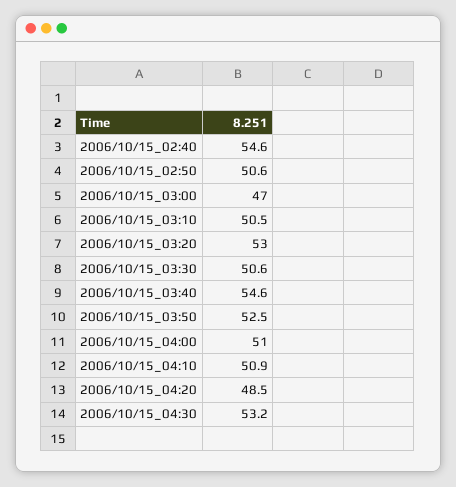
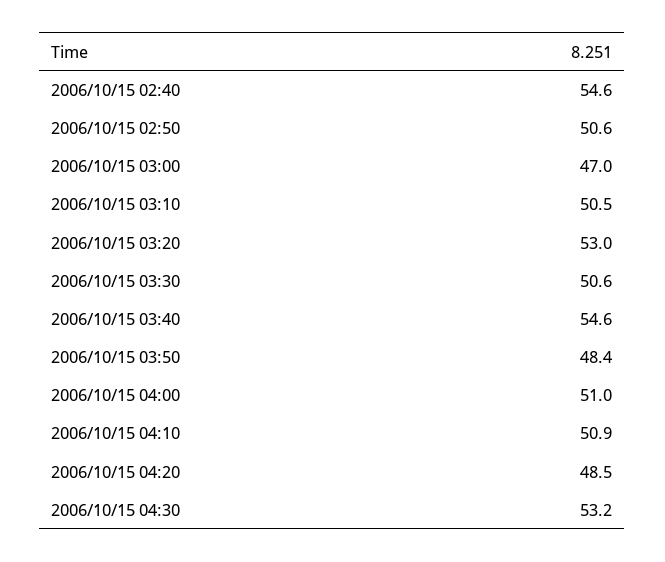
  {
    "2006/10/15_02:40": 54.6,
    "2006/10/15_02:50": 50.6,
    "2006/10/15_03:00": 47,
    "2006/10/15_03:10": 50.5,
    "2006/10/15_03:20": 53,
    "2006/10/15_03:30": 50.6,
    "2006/10/15_03:40": 54.6,
-   "2006/10/15_03:50": 52.5,
+   "2006/10/15_03:50": 48.4,
    "2006/10/15_04:00": 51,
    "2006/10/15_04:10": 50.9,
    "2006/10/15_04:20": 48.5,
    "2006/10/15_04:30": 53.2
  }

